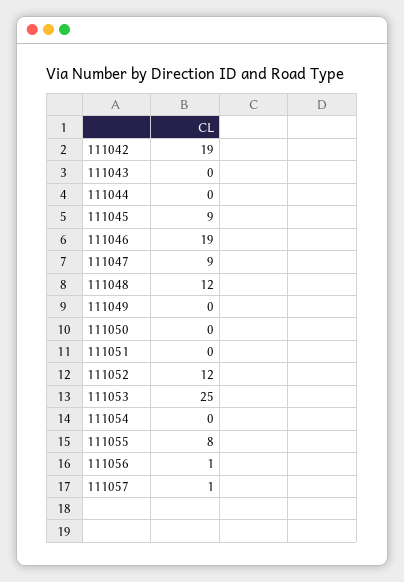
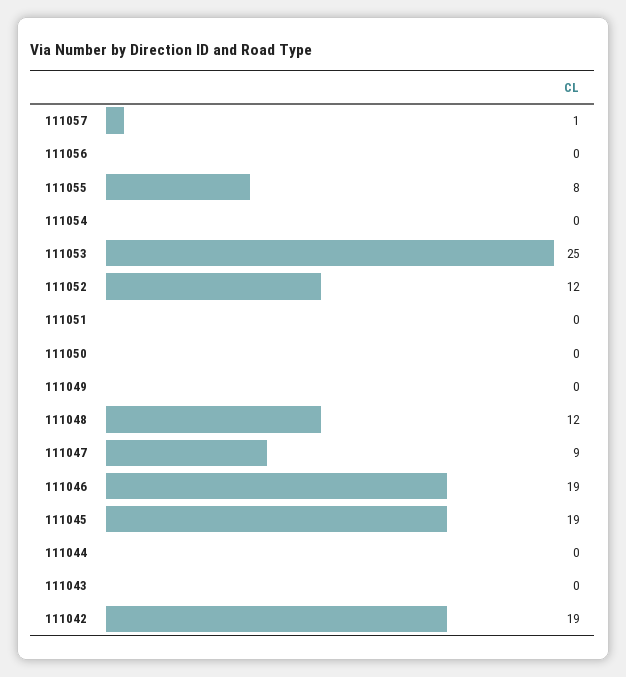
  {
    "111042": 19,
    "111043": 0,
    "111044": 0,
-   "111045": 9,
+   "111045": 19,
    "111046": 19,
    "111047": 9,
    "111048": 12,
    "111049": 0,
    "111050": 0,
    "111051": 0,
    "111052": 12,
    "111053": 25,
    "111054": 0,
    "111055": 8,
-   "111056": 1,
+   "111056": 0,
    "111057": 1
  }

